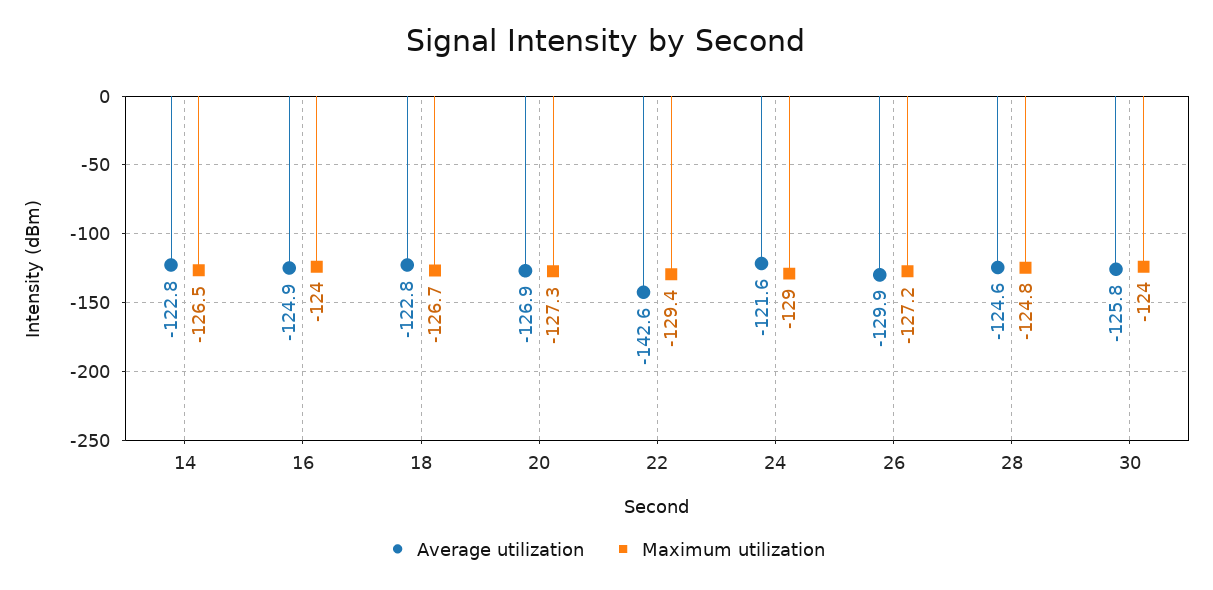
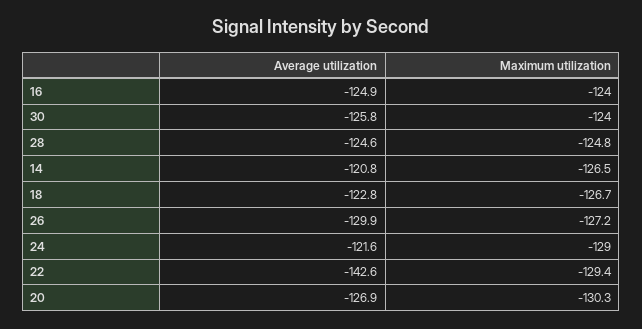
  {
    "Average utilization": {
-     "14": -122.8,
+     "14": -120.8,
      "16": -124.9,
      "18": -122.8,
      "20": -126.9,
      "22": -142.6,
      "24": -121.6,
      "26": -129.9,
      "28": -124.6,
      "30": -125.8
    },
    "Maximum utilization": {
      "14": -126.5,
      "16": -124,
      "18": -126.7,
-     "20": -127.3,
+     "20": -130.3,
      "22": -129.4,
      "24": -129,
      "26": -127.2,
      "28": -124.8,
      "30": -124
    }
  }

